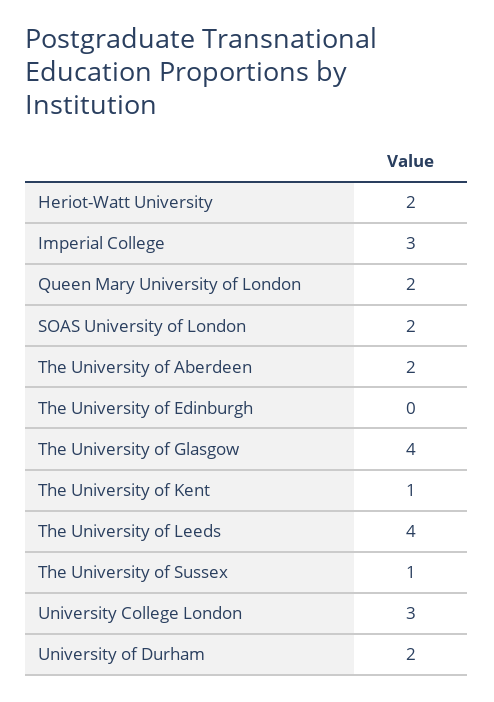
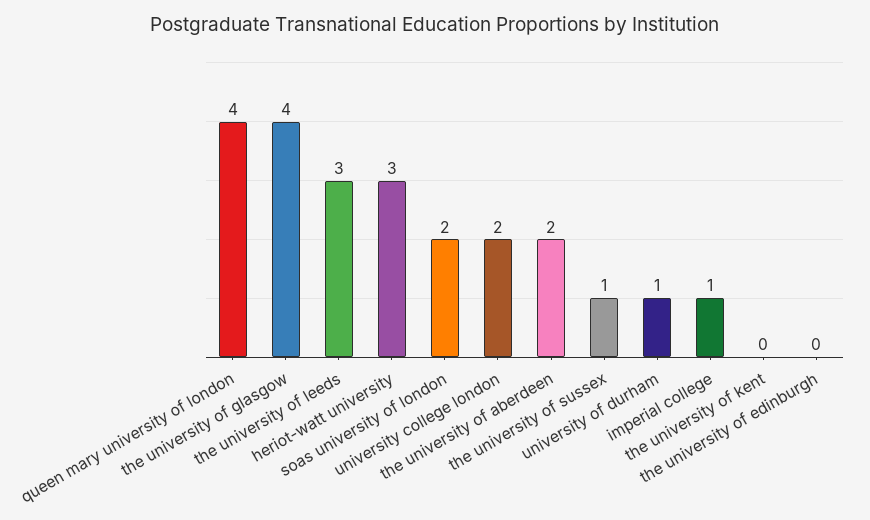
  {
-   "Heriot-Watt University": 2,
+   "Heriot-Watt University": 3,
-   "Imperial College": 3,
+   "Imperial College": 1,
-   "Queen Mary University of London": 2,
+   "Queen Mary University of London": 4,
    "SOAS University of London": 2,
    "The University of Aberdeen": 2,
    "The University of Edinburgh": 0,
    "The University of Glasgow": 4,
-   "The University of Kent": 1,
+   "The University of Kent": 0,
-   "The University of Leeds": 4,
+   "The University of Leeds": 3,
    "The University of Sussex": 1,
-   "University College London": 3,
+   "University College London": 2,
-   "University of Durham": 2
+   "University of Durham": 1
  }

